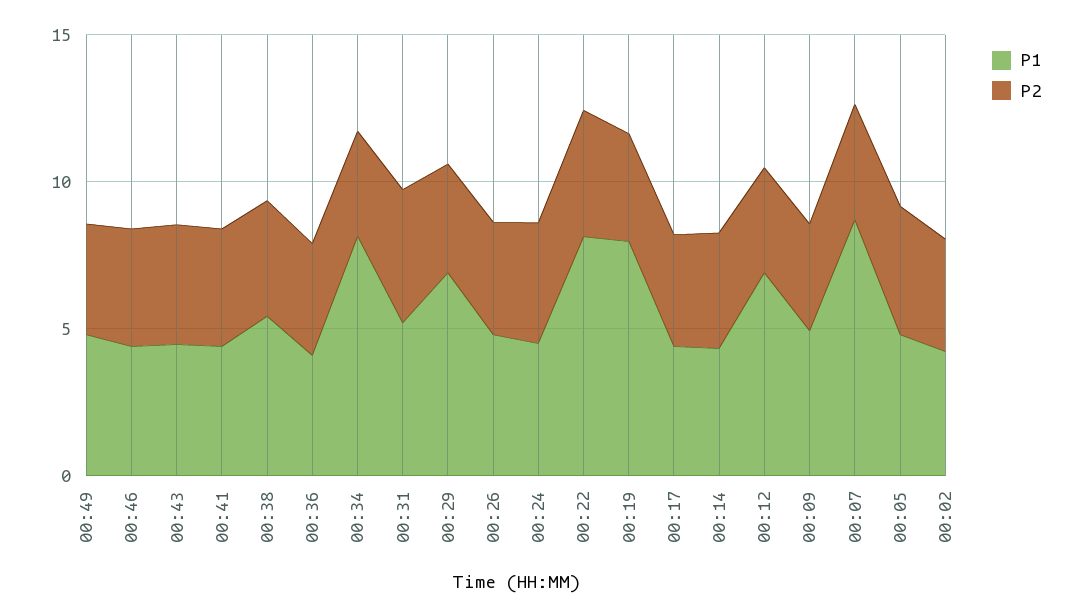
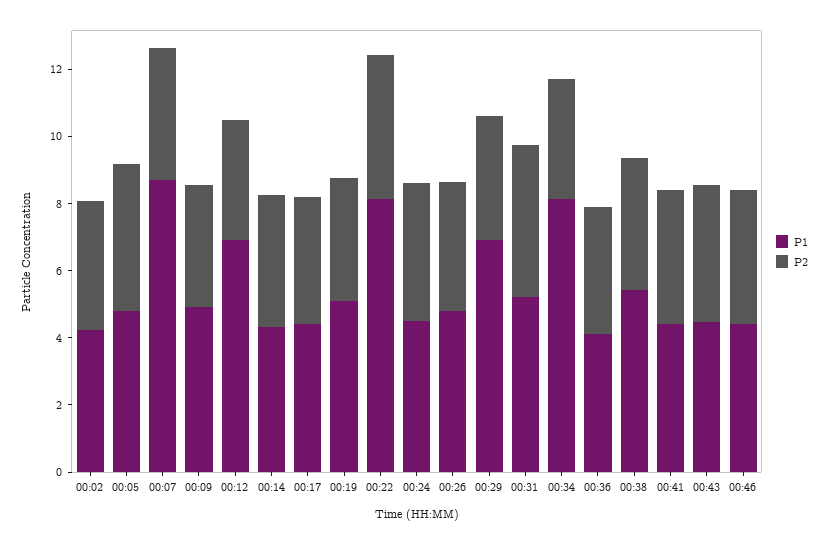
  {
    "P1": {
-     "00:49": 5,
      "00:46": 4.5,
      "00:43": 4.5,
      "00:41": 4.5,
      "00:38": 5.5,
      "00:36": 4,
      "00:34": 8,
      "00:31": 5,
      "00:29": 7,
      "00:26": 5,
      "00:24": 4.5,
      "00:22": 8,
-     "00:19": 8,
+     "00:19": 5,
      "00:17": 4.5,
      "00:14": 4.5,
      "00:12": 7,
      "00:09": 5,
      "00:07": 8.5,
      "00:05": 5,
      "00:02": 4
    },
    "P2": {
-     "00:49": 4,
      "00:46": 4,
      "00:43": 4,
      "00:41": 4,
      "00:38": 4,
      "00:36": 4,
      "00:34": 3.5,
      "00:31": 4.5,
      "00:29": 3.5,
      "00:26": 4,
      "00:24": 4,
      "00:22": 4.5,
      "00:19": 3.5,
      "00:17": 4,
      "00:14": 4,
      "00:12": 3.5,
      "00:09": 3.5,
      "00:07": 4,
      "00:05": 4.5,
      "00:02": 4
    }
  }

